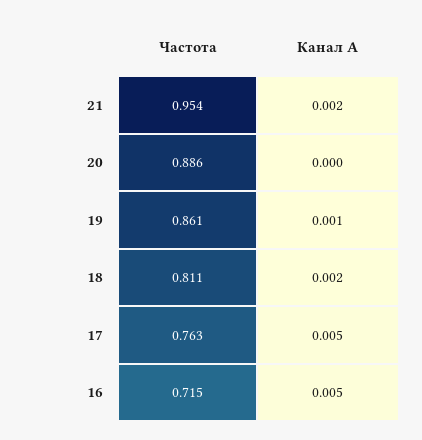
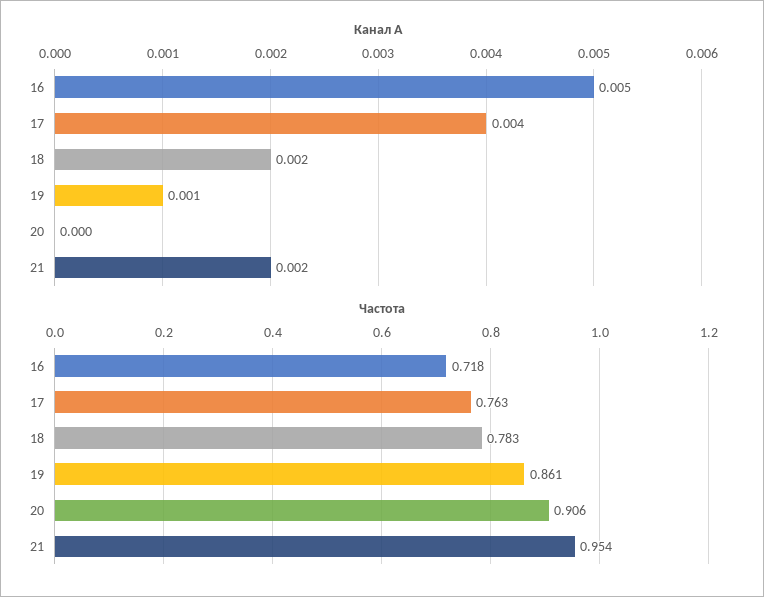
  {
    "Частота": {
      "21": 0.954,
-     "20": 0.886,
+     "20": 0.906,
      "19": 0.861,
-     "18": 0.811,
+     "18": 0.783,
      "17": 0.763,
-     "16": 0.715
+     "16": 0.718
    },
    "Канал A": {
      "21": 0.002,
      "20": 0,
      "19": 0.001,
      "18": 0.002,
-     "17": 0.005,
+     "17": 0.004,
      "16": 0.005
    }
  }

